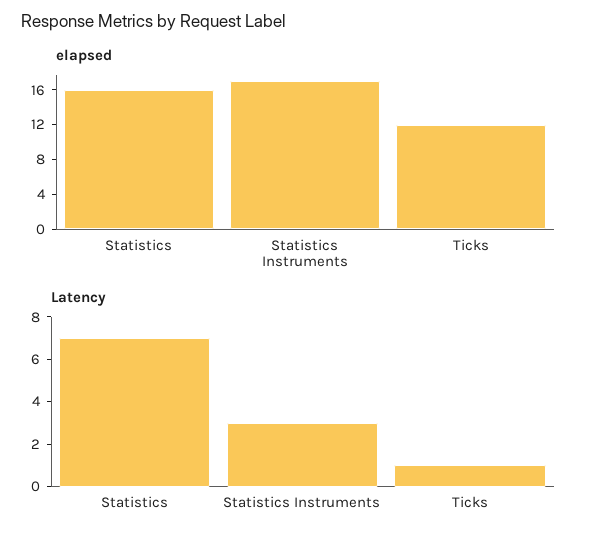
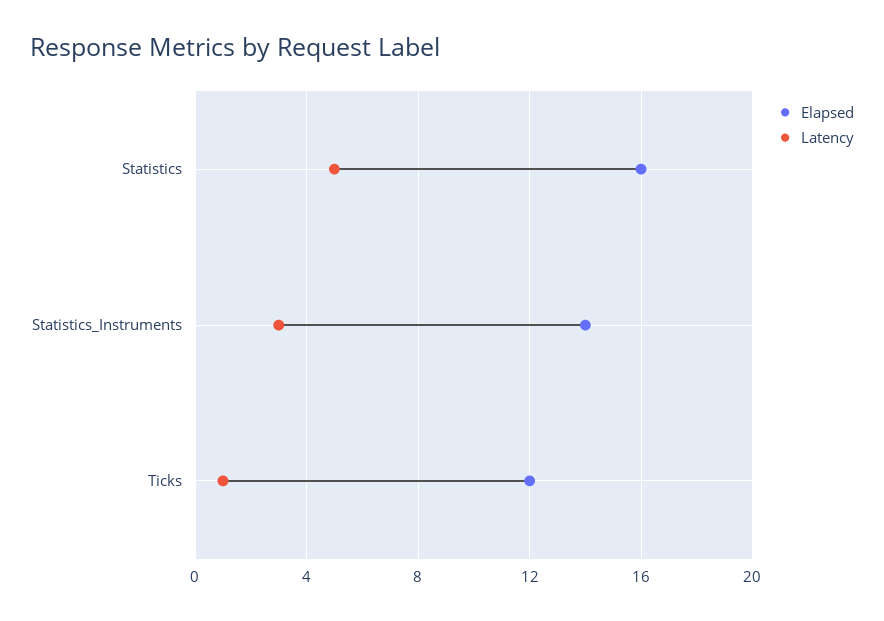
  {
    "elapsed": {
      "Statistics": 16,
-     "Statistics Instruments": 17,
+     "Statistics Instruments": 14,
      "Ticks": 12
    },
    "Latency": {
-     "Statistics": 7,
+     "Statistics": 5,
      "Statistics Instruments": 3,
      "Ticks": 1
    }
  }

